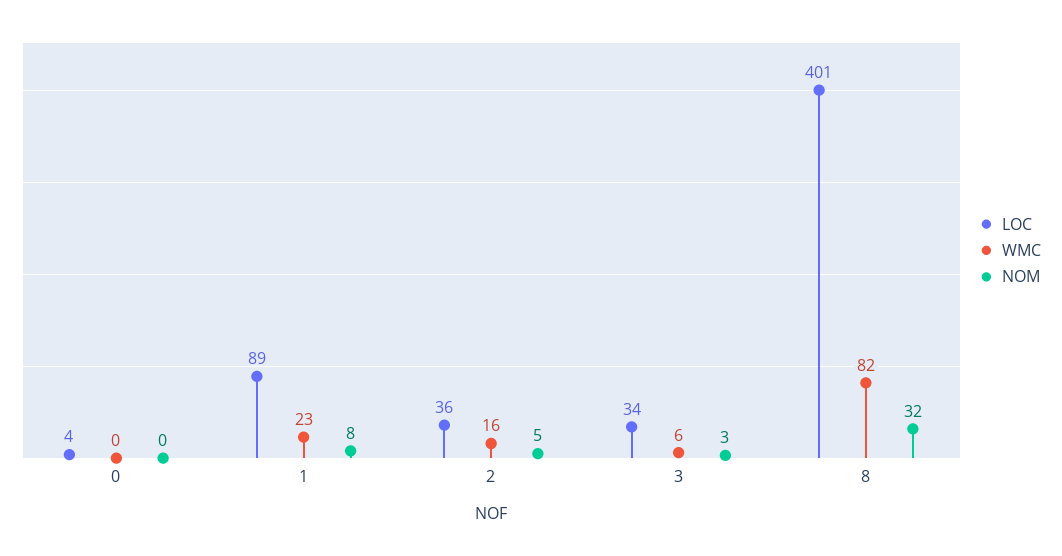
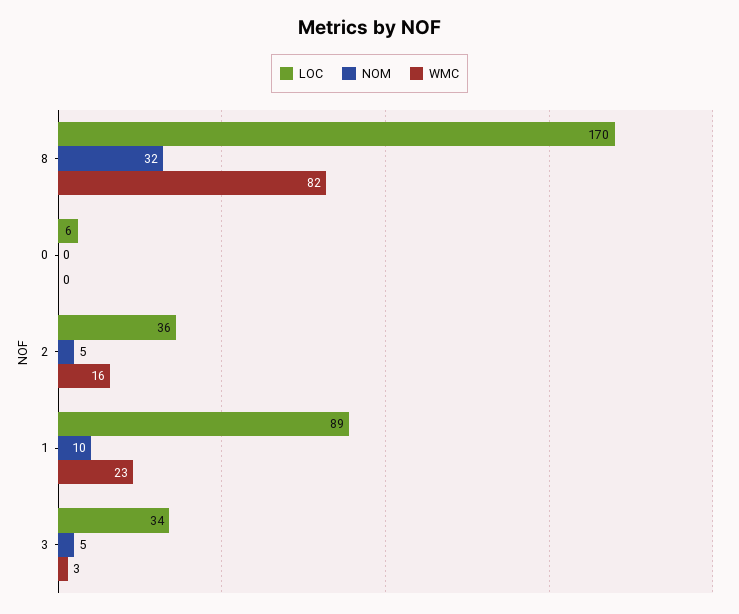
  {
    "LOC": {
-     "0": 4,
+     "0": 6,
      "1": 89,
      "2": 36,
      "3": 34,
-     "8": 401
+     "8": 170
    },
    "WMC": {
      "0": 0,
      "1": 23,
      "2": 16,
-     "3": 6,
+     "3": 3,
      "8": 82
    },
    "NOM": {
      "0": 0,
-     "1": 8,
+     "1": 10,
      "2": 5,
-     "3": 3,
+     "3": 5,
      "8": 32
    }
  }

